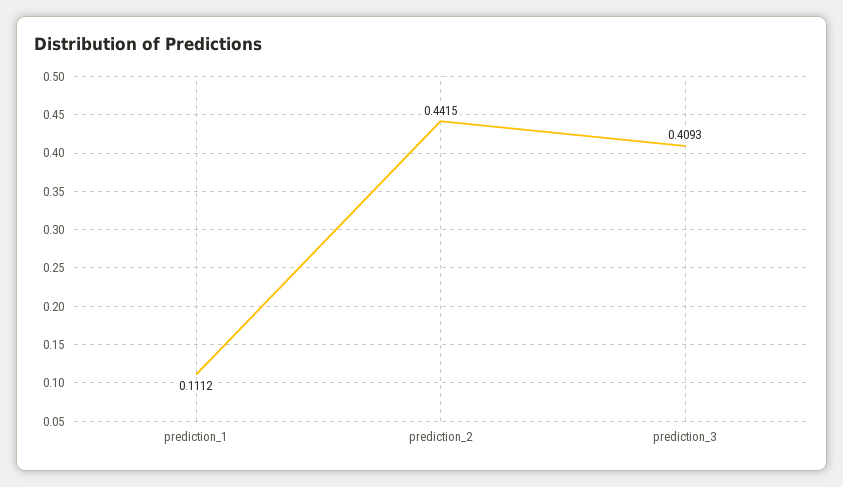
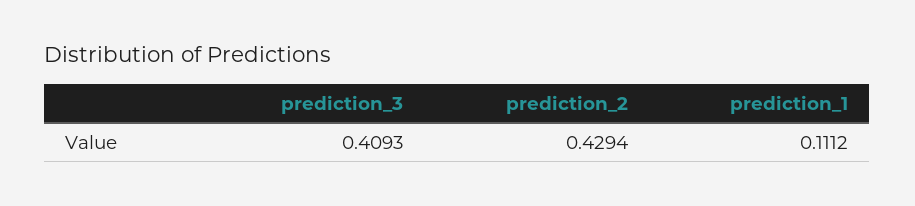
  {
    "prediction_1": 0.1112,
-   "prediction_2": 0.4415,
+   "prediction_2": 0.4294,
    "prediction_3": 0.4093
  }

